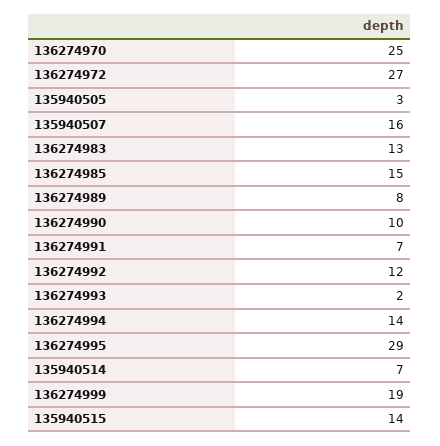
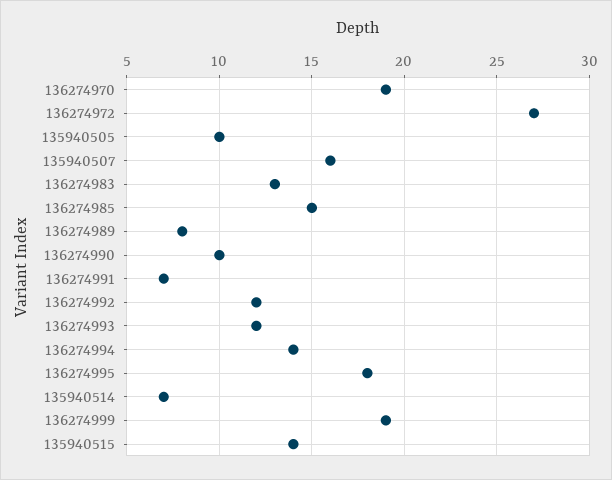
  {
-   "136274970": 25,
+   "136274970": 19,
    "136274972": 27,
-   "135940505": 3,
+   "135940505": 10,
    "135940507": 16,
    "136274983": 13,
    "136274985": 15,
    "136274989": 8,
    "136274990": 10,
    "136274991": 7,
    "136274992": 12,
-   "136274993": 2,
+   "136274993": 12,
    "136274994": 14,
-   "136274995": 29,
+   "136274995": 18,
    "135940514": 7,
    "136274999": 19,
    "135940515": 14
  }

